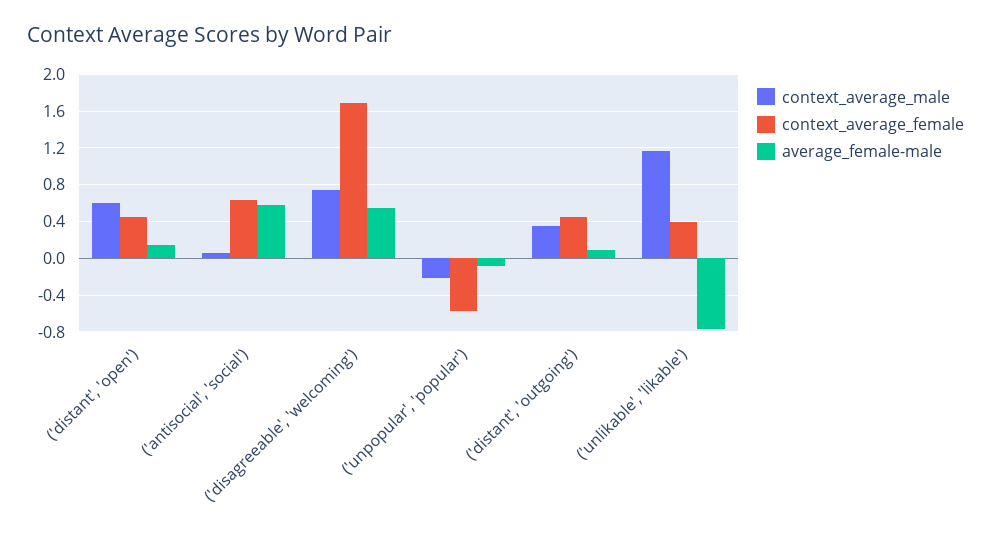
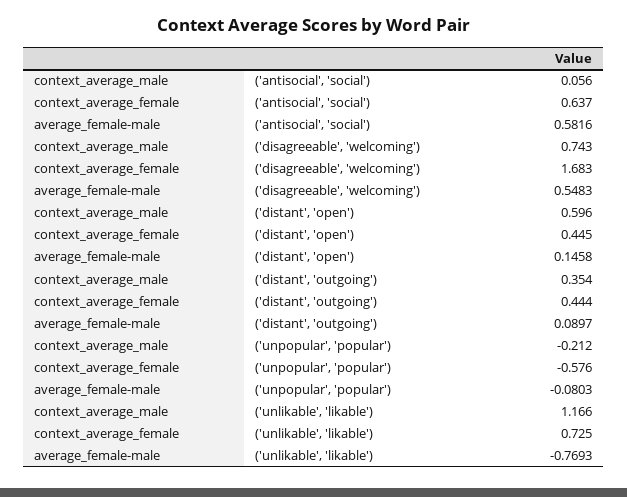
  {
    "context_average_male": {
      "('distant', 'open')": 0.596,
      "('antisocial', 'social')": 0.056,
      "('disagreeable', 'welcoming')": 0.743,
      "('unpopular', 'popular')": -0.212,
      "('distant', 'outgoing')": 0.354,
      "('unlikable', 'likable')": 1.166
    },
    "context_average_female": {
      "('distant', 'open')": 0.445,
      "('antisocial', 'social')": 0.637,
      "('disagreeable', 'welcoming')": 1.683,
      "('unpopular', 'popular')": -0.576,
      "('distant', 'outgoing')": 0.444,
-     "('unlikable', 'likable')": 0.4
+     "('unlikable', 'likable')": 0.725
    },
    "average_female-male": {
      "('distant', 'open')": 0.1458,
      "('antisocial', 'social')": 0.5816,
      "('disagreeable', 'welcoming')": 0.5483,
      "('unpopular', 'popular')": -0.0803,
      "('distant', 'outgoing')": 0.0897,
      "('unlikable', 'likable')": -0.7693
    }
  }

